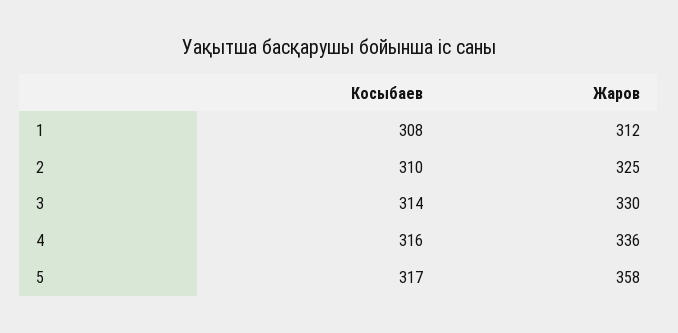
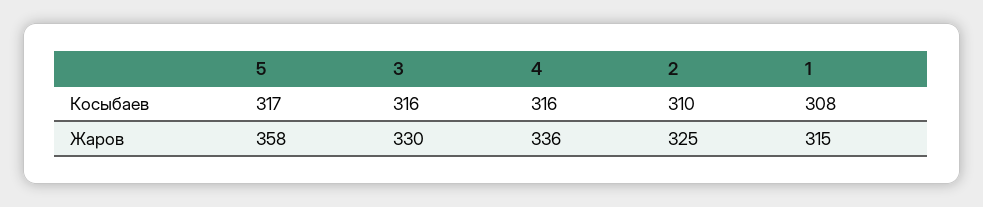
  {
    "Косыбаев": {
      "1": 308,
      "2": 310,
-     "3": 314,
+     "3": 316,
      "4": 316,
      "5": 317
    },
    "Жаров": {
-     "1": 312,
+     "1": 315,
      "2": 325,
      "3": 330,
      "4": 336,
      "5": 358
    }
  }

